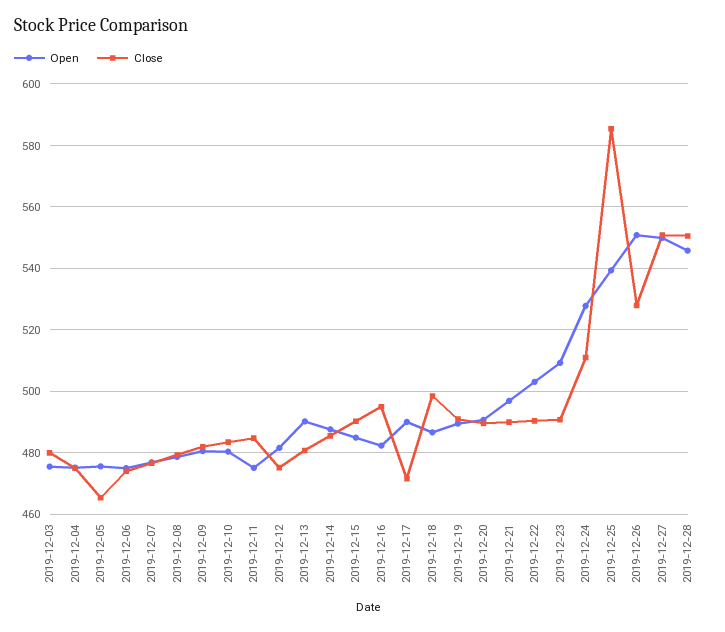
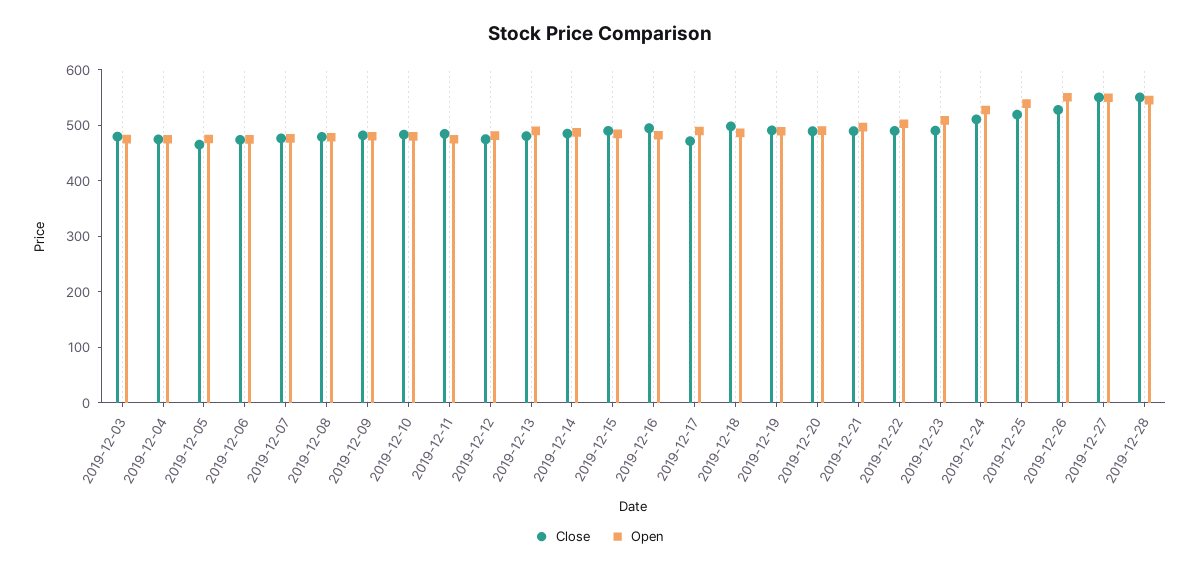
  {
    "Open": {
      "2019-12-03": 476,
      "2019-12-04": 476,
      "2019-12-05": 476,
      "2019-12-06": 476,
      "2019-12-07": 476,
      "2019-12-08": 478,
      "2019-12-09": 480,
      "2019-12-10": 480,
      "2019-12-11": 476,
      "2019-12-12": 482,
      "2019-12-13": 490,
      "2019-12-14": 488,
      "2019-12-15": 484,
      "2019-12-16": 482,
      "2019-12-17": 490,
      "2019-12-18": 486,
      "2019-12-19": 490,
      "2019-12-20": 490,
      "2019-12-21": 496,
      "2019-12-22": 504,
      "2019-12-23": 510,
      "2019-12-24": 528,
      "2019-12-25": 540,
      "2019-12-26": 550,
      "2019-12-27": 550,
      "2019-12-28": 546
    },
    "Close": {
      "2019-12-03": 480,
      "2019-12-04": 476,
      "2019-12-05": 466,
      "2019-12-06": 474,
      "2019-12-07": 476,
      "2019-12-08": 480,
      "2019-12-09": 482,
      "2019-12-10": 484,
      "2019-12-11": 484,
      "2019-12-12": 476,
      "2019-12-13": 480,
      "2019-12-14": 486,
      "2019-12-15": 490,
      "2019-12-16": 496,
      "2019-12-17": 472,
      "2019-12-18": 498,
      "2019-12-19": 492,
      "2019-12-20": 490,
      "2019-12-21": 490,
      "2019-12-22": 490,
      "2019-12-23": 490,
      "2019-12-24": 512,
-     "2019-12-25": 586,
+     "2019-12-25": 520,
      "2019-12-26": 528,
      "2019-12-27": 550,
      "2019-12-28": 550
    }
  }

